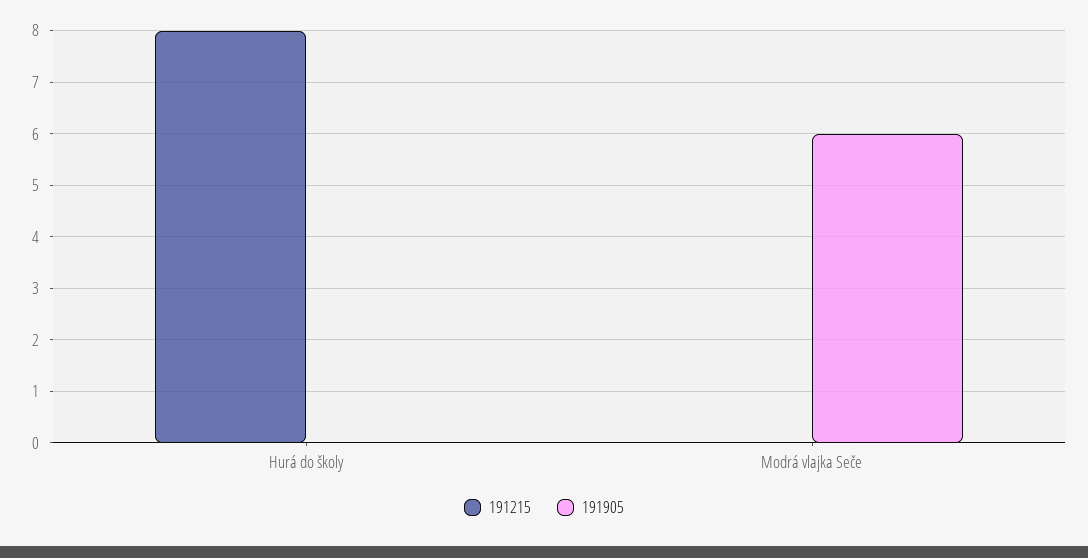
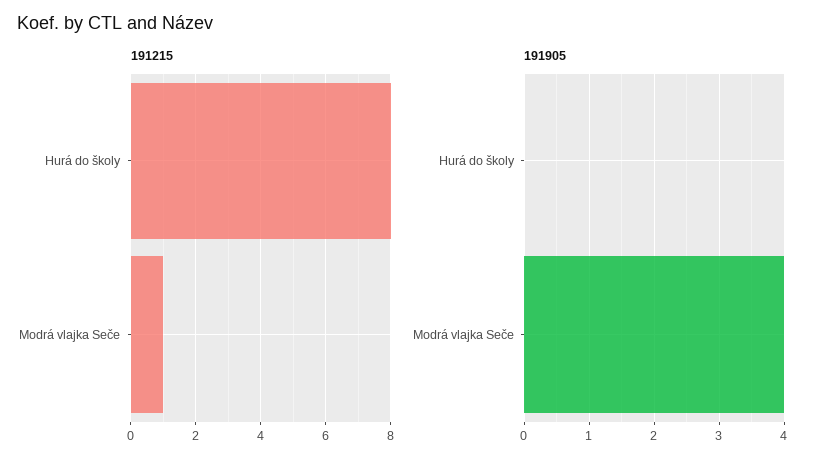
  {
    "191215": {
      "Hurá do školy": 8,
-     "Modrá vlajka Seče": 0
+     "Modrá vlajka Seče": 1
    },
    "191905": {
      "Hurá do školy": 0,
-     "Modrá vlajka Seče": 6
+     "Modrá vlajka Seče": 4
    }
  }

